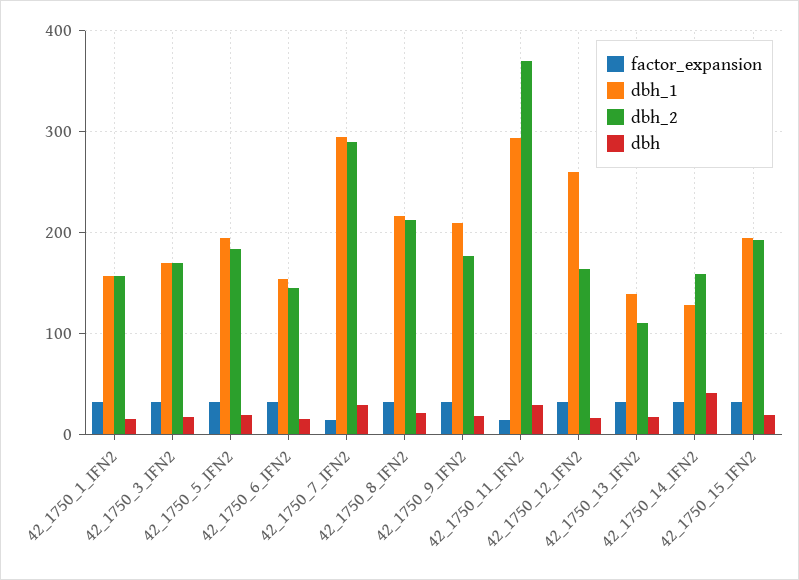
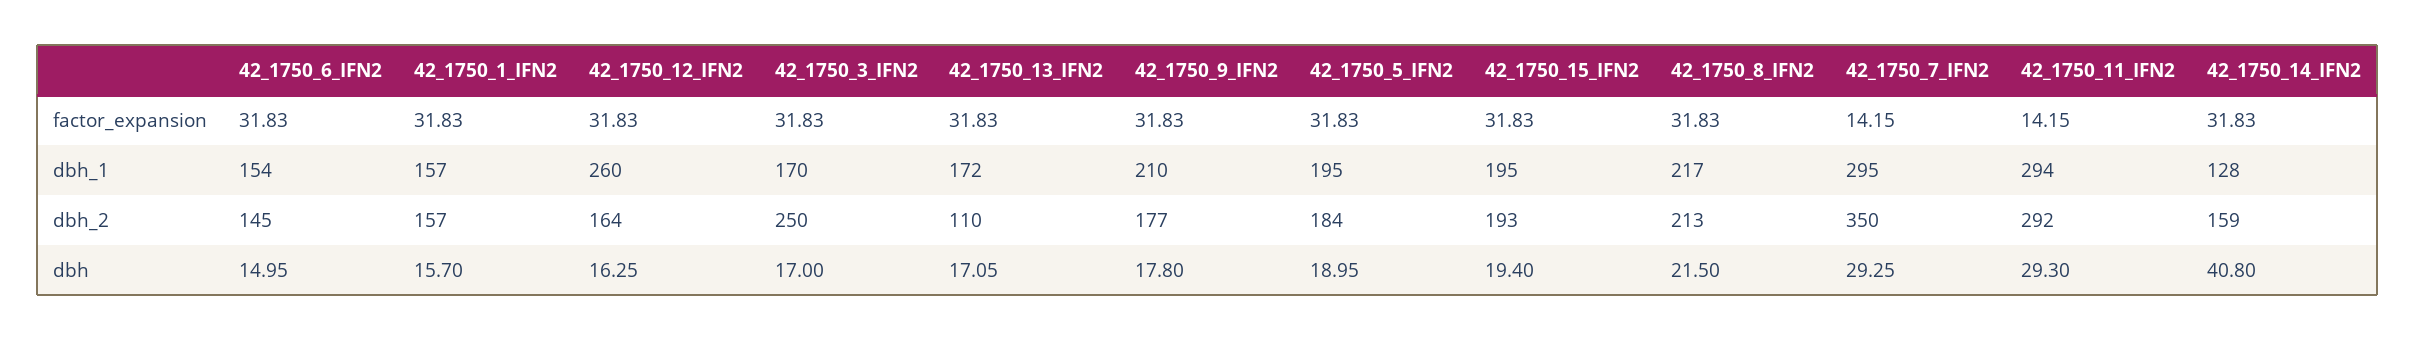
  {
    "factor_expansion": {
      "42_1750_1_IFN2": 31.83,
      "42_1750_3_IFN2": 31.83,
      "42_1750_5_IFN2": 31.83,
      "42_1750_6_IFN2": 31.83,
      "42_1750_7_IFN2": 14.15,
      "42_1750_8_IFN2": 31.83,
      "42_1750_9_IFN2": 31.83,
      "42_1750_11_IFN2": 14.15,
      "42_1750_12_IFN2": 31.83,
      "42_1750_13_IFN2": 31.83,
      "42_1750_14_IFN2": 31.83,
      "42_1750_15_IFN2": 31.83
    },
    "dbh_1": {
      "42_1750_1_IFN2": 157,
      "42_1750_3_IFN2": 170,
      "42_1750_5_IFN2": 195,
      "42_1750_6_IFN2": 154,
      "42_1750_7_IFN2": 295,
      "42_1750_8_IFN2": 217,
      "42_1750_9_IFN2": 210,
      "42_1750_11_IFN2": 294,
      "42_1750_12_IFN2": 260,
-     "42_1750_13_IFN2": 140,
+     "42_1750_13_IFN2": 172,
      "42_1750_14_IFN2": 128,
      "42_1750_15_IFN2": 195
    },
    "dbh_2": {
      "42_1750_1_IFN2": 157,
-     "42_1750_3_IFN2": 170,
+     "42_1750_3_IFN2": 250,
      "42_1750_5_IFN2": 184,
      "42_1750_6_IFN2": 145,
-     "42_1750_7_IFN2": 290,
+     "42_1750_7_IFN2": 350,
      "42_1750_8_IFN2": 213,
      "42_1750_9_IFN2": 177,
-     "42_1750_11_IFN2": 370,
+     "42_1750_11_IFN2": 292,
      "42_1750_12_IFN2": 164,
      "42_1750_13_IFN2": 110,
      "42_1750_14_IFN2": 159,
      "42_1750_15_IFN2": 193
    },
    "dbh": {
      "42_1750_1_IFN2": 15.7,
      "42_1750_3_IFN2": 17,
      "42_1750_5_IFN2": 18.95,
      "42_1750_6_IFN2": 14.95,
      "42_1750_7_IFN2": 29.25,
      "42_1750_8_IFN2": 21.5,
      "42_1750_9_IFN2": 17.8,
      "42_1750_11_IFN2": 29.3,
      "42_1750_12_IFN2": 16.25,
      "42_1750_13_IFN2": 17.05,
      "42_1750_14_IFN2": 40.8,
      "42_1750_15_IFN2": 19.4
    }
  }

